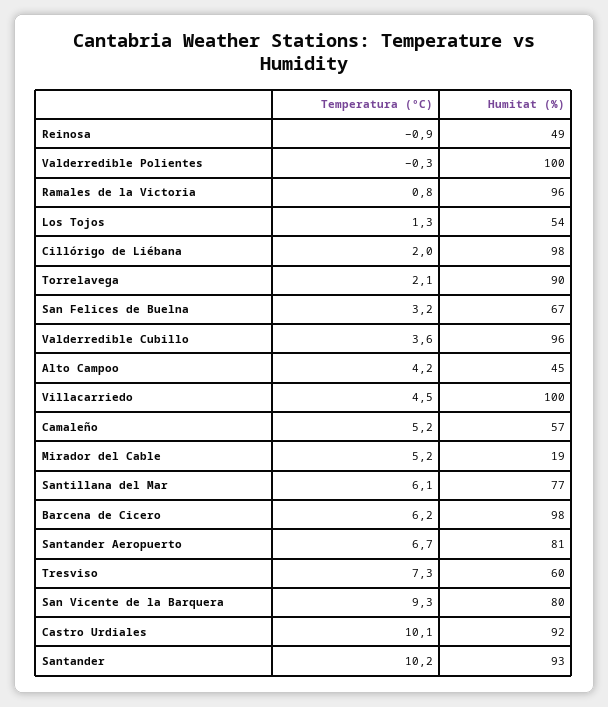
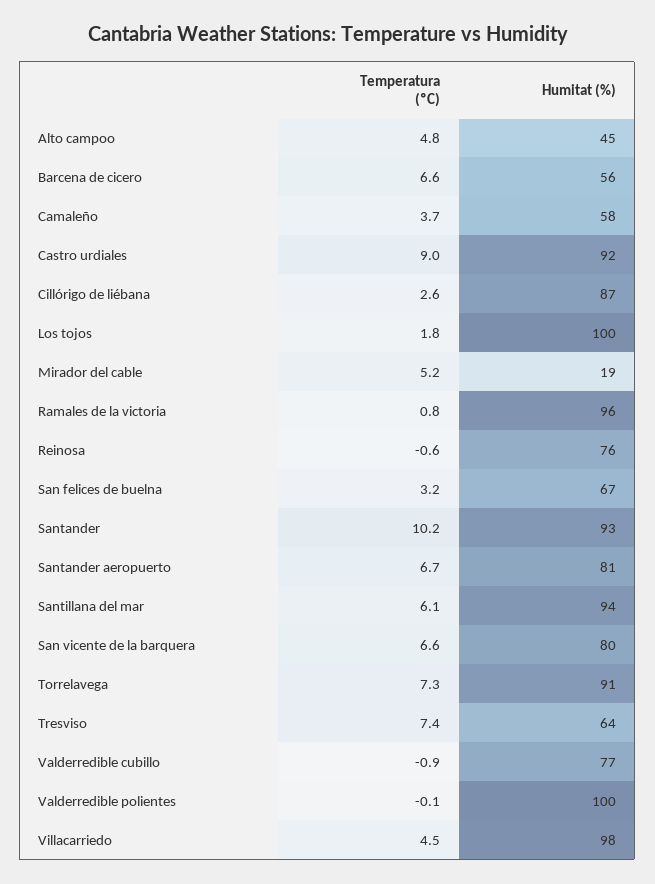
  {
    "Temperatura (ºC)": {
-     "Reinosa": -0.9,
+     "Reinosa": -0.6,
-     "Valderredible Polientes": -0.3,
+     "Valderredible Polientes": -0.1,
      "Ramales de la Victoria": 0.8,
-     "Los Tojos": 1.3,
+     "Los Tojos": 1.8,
-     "Cillórigo de Liébana": 2,
+     "Cillórigo de Liébana": 2.6,
-     "Torrelavega": 2.1,
+     "Torrelavega": 7.3,
      "San Felices de Buelna": 3.2,
-     "Valderredible Cubillo": 3.6,
+     "Valderredible Cubillo": -0.9,
-     "Alto Campoo": 4.2,
+     "Alto Campoo": 4.8,
      "Villacarriedo": 4.5,
-     "Camaleño": 5.2,
+     "Camaleño": 3.7,
      "Mirador del Cable": 5.2,
      "Santillana del Mar": 6.1,
-     "Barcena de Cicero": 6.2,
+     "Barcena de Cicero": 6.6,
      "Santander Aeropuerto": 6.7,
-     "Tresviso": 7.3,
+     "Tresviso": 7.4,
-     "San Vicente de la Barquera": 9.3,
+     "San Vicente de la Barquera": 6.6,
-     "Castro Urdiales": 10.1,
+     "Castro Urdiales": 9,
      "Santander": 10.2
    },
    "Humitat (%)": {
-     "Reinosa": 49,
+     "Reinosa": 76,
      "Valderredible Polientes": 100,
      "Ramales de la Victoria": 96,
-     "Los Tojos": 54,
+     "Los Tojos": 100,
-     "Cillórigo de Liébana": 98,
+     "Cillórigo de Liébana": 87,
-     "Torrelavega": 90,
+     "Torrelavega": 91,
      "San Felices de Buelna": 67,
-     "Valderredible Cubillo": 96,
+     "Valderredible Cubillo": 77,
      "Alto Campoo": 45,
-     "Villacarriedo": 100,
+     "Villacarriedo": 98,
-     "Camaleño": 57,
+     "Camaleño": 58,
      "Mirador del Cable": 19,
-     "Santillana del Mar": 77,
+     "Santillana del Mar": 94,
-     "Barcena de Cicero": 98,
+     "Barcena de Cicero": 56,
      "Santander Aeropuerto": 81,
-     "Tresviso": 60,
+     "Tresviso": 64,
      "San Vicente de la Barquera": 80,
      "Castro Urdiales": 92,
      "Santander": 93
    }
  }

